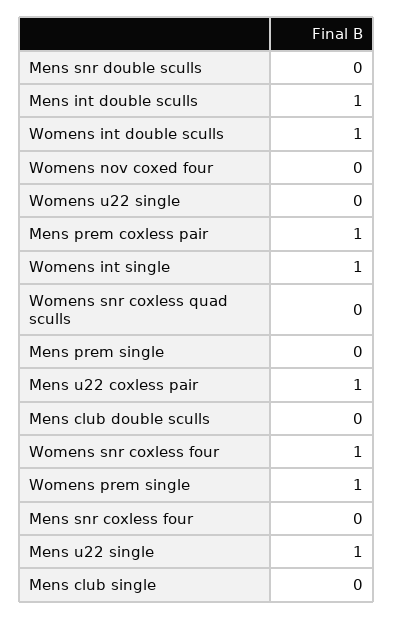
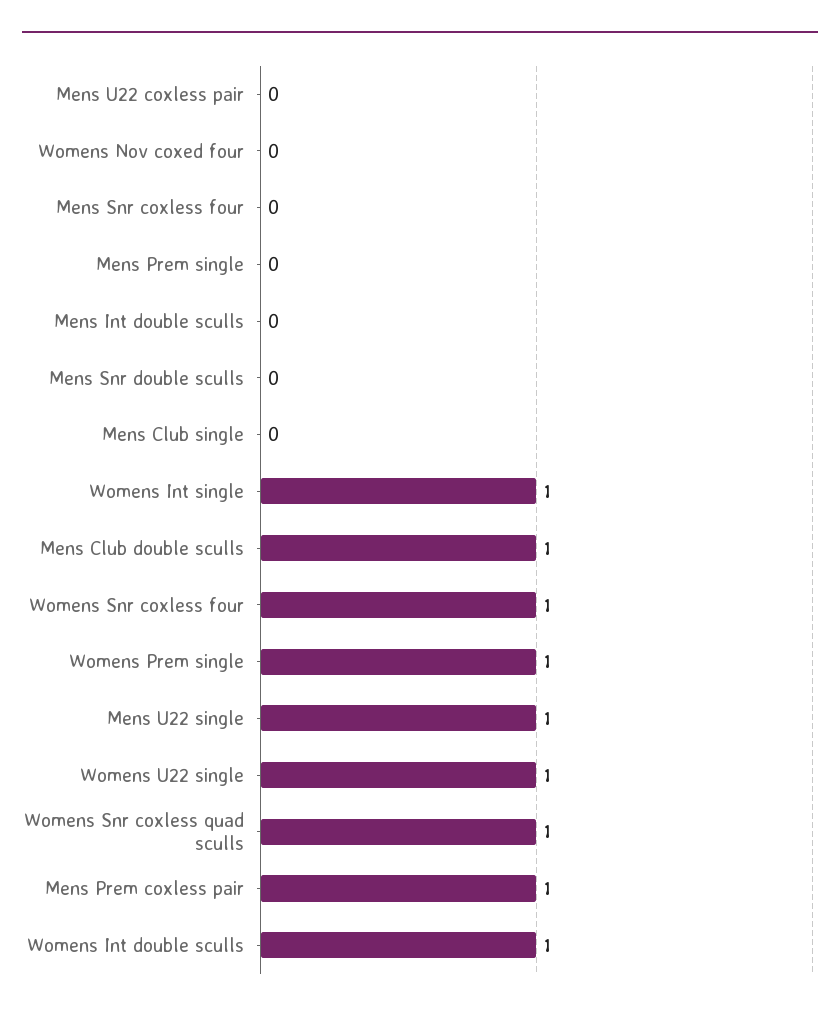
  {
    "Mens snr double sculls": 0,
-   "Mens int double sculls": 1,
+   "Mens int double sculls": 0,
    "Womens int double sculls": 1,
    "Womens nov coxed four": 0,
-   "Womens u22 single": 0,
+   "Womens u22 single": 1,
    "Mens prem coxless pair": 1,
    "Womens int single": 1,
-   "Womens snr coxless quad sculls": 0,
+   "Womens snr coxless quad sculls": 1,
    "Mens prem single": 0,
-   "Mens u22 coxless pair": 1,
+   "Mens u22 coxless pair": 0,
-   "Mens club double sculls": 0,
+   "Mens club double sculls": 1,
    "Womens snr coxless four": 1,
    "Womens prem single": 1,
    "Mens snr coxless four": 0,
    "Mens u22 single": 1,
    "Mens club single": 0
  }

